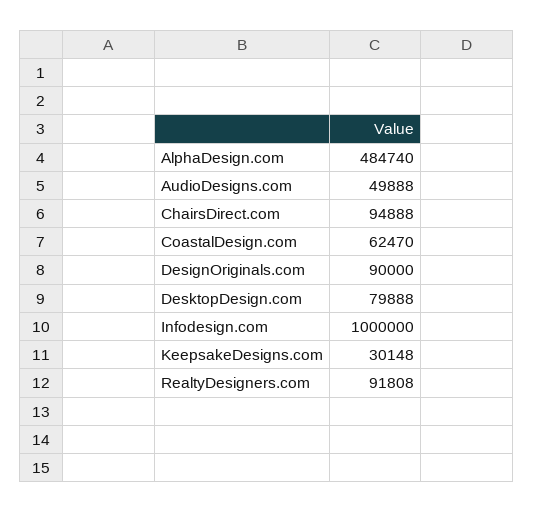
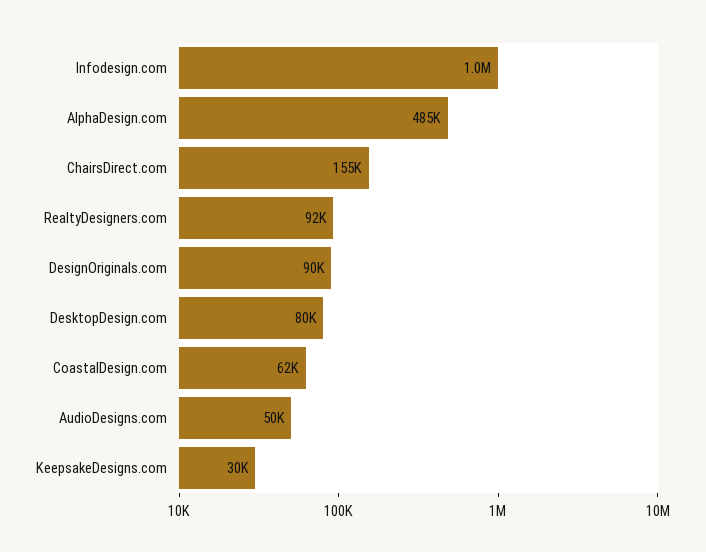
  {
    "AlphaDesign.com": 484740,
    "AudioDesigns.com": 49888,
-   "ChairsDirect.com": 94888,
+   "ChairsDirect.com": 155000,
    "CoastalDesign.com": 62470,
    "DesignOriginals.com": 90000,
    "DesktopDesign.com": 79888,
    "Infodesign.com": 1000000,
    "KeepsakeDesigns.com": 30148,
    "RealtyDesigners.com": 91808
  }

